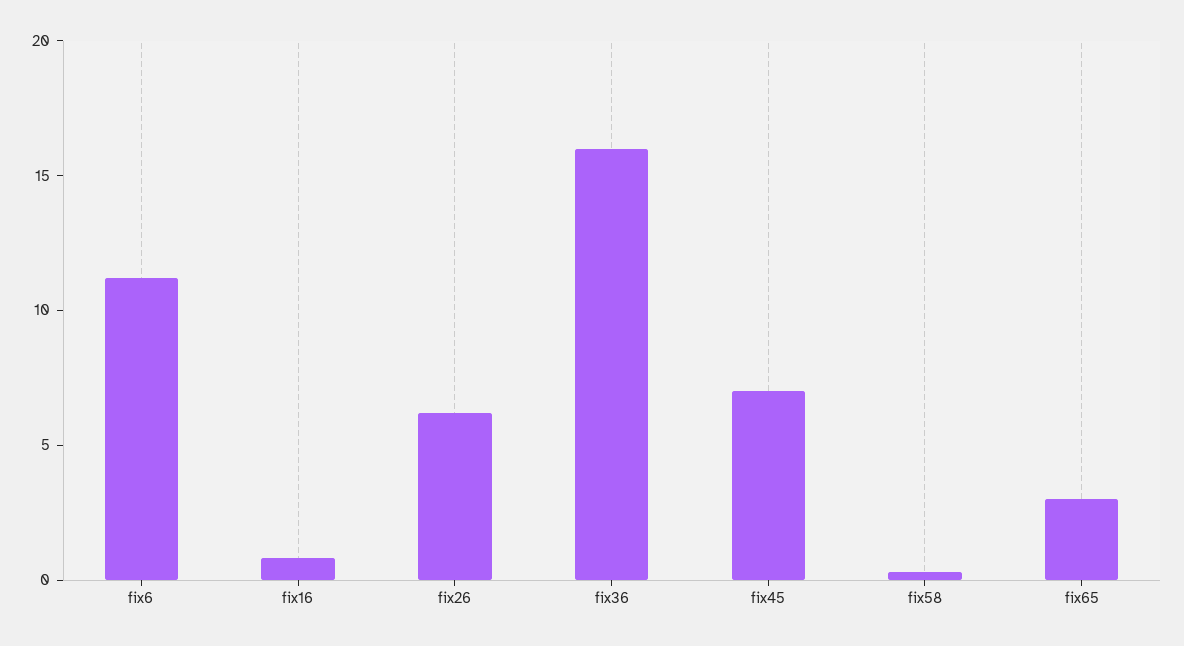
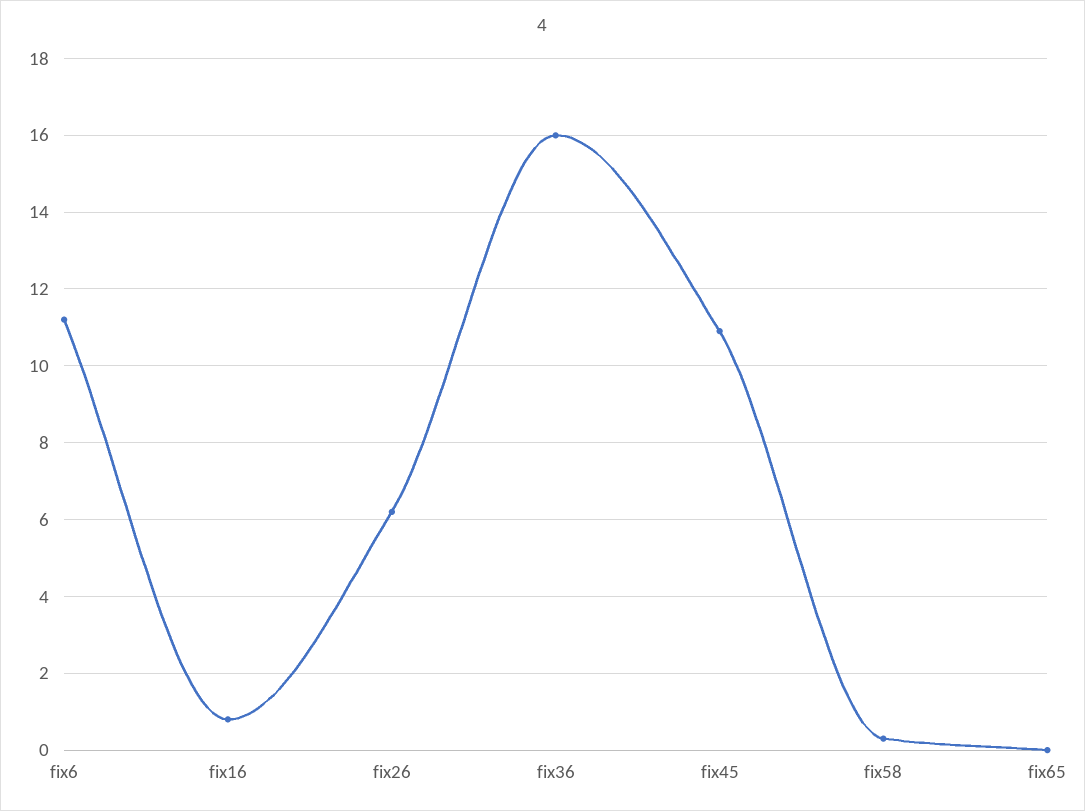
  {
    "fix6": 11,
    "fix16": 1,
    "fix26": 6,
    "fix36": 16,
-   "fix45": 7,
+   "fix45": 11,
    "fix58": 0.5,
-   "fix65": 3
+   "fix65": 0
  }

